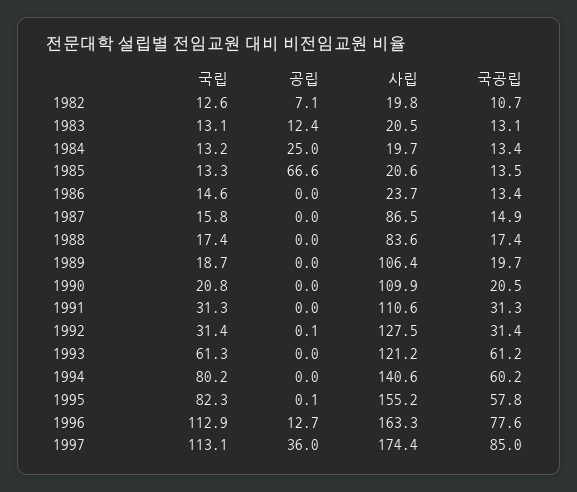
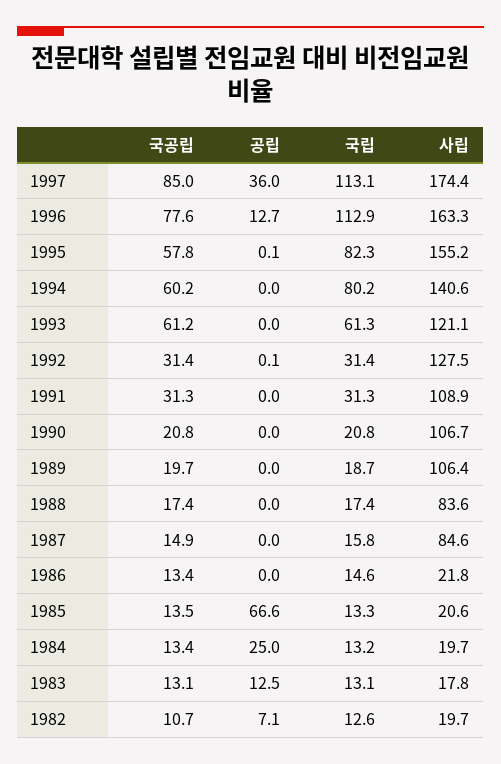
  {
    "국립": {
      "1982": 12.6,
      "1983": 13.1,
      "1984": 13.2,
      "1985": 13.3,
      "1986": 14.6,
      "1987": 15.8,
      "1988": 17.4,
      "1989": 18.7,
      "1990": 20.8,
      "1991": 31.3,
      "1992": 31.4,
      "1993": 61.3,
      "1994": 80.2,
      "1995": 82.3,
      "1996": 112.9,
      "1997": 113.1
    },
    "공립": {
      "1982": 7.1,
-     "1983": 12.4,
+     "1983": 12.5,
      "1984": 25,
      "1985": 66.6,
      "1986": 0,
      "1987": 0,
      "1988": 0,
      "1989": 0,
      "1990": 0,
      "1991": 0,
      "1992": 0.1,
      "1993": 0,
      "1994": 0,
      "1995": 0.1,
      "1996": 12.7,
      "1997": 36
    },
    "사립": {
-     "1982": 19.8,
+     "1982": 19.7,
-     "1983": 20.5,
+     "1983": 17.8,
      "1984": 19.7,
      "1985": 20.6,
-     "1986": 23.7,
+     "1986": 21.8,
-     "1987": 86.5,
+     "1987": 84.6,
      "1988": 83.6,
      "1989": 106.4,
-     "1990": 109.9,
+     "1990": 106.7,
-     "1991": 110.6,
+     "1991": 108.9,
      "1992": 127.5,
-     "1993": 121.2,
+     "1993": 121.1,
      "1994": 140.6,
      "1995": 155.2,
      "1996": 163.3,
      "1997": 174.4
    },
    "국공립": {
      "1982": 10.7,
      "1983": 13.1,
      "1984": 13.4,
      "1985": 13.5,
      "1986": 13.4,
      "1987": 14.9,
      "1988": 17.4,
      "1989": 19.7,
-     "1990": 20.5,
+     "1990": 20.8,
      "1991": 31.3,
      "1992": 31.4,
      "1993": 61.2,
      "1994": 60.2,
      "1995": 57.8,
      "1996": 77.6,
      "1997": 85
    }
  }

